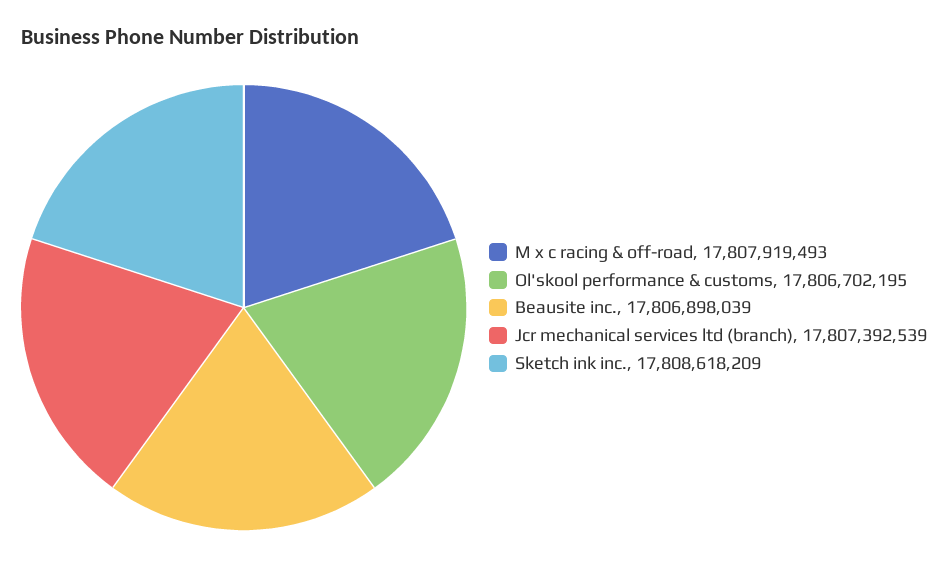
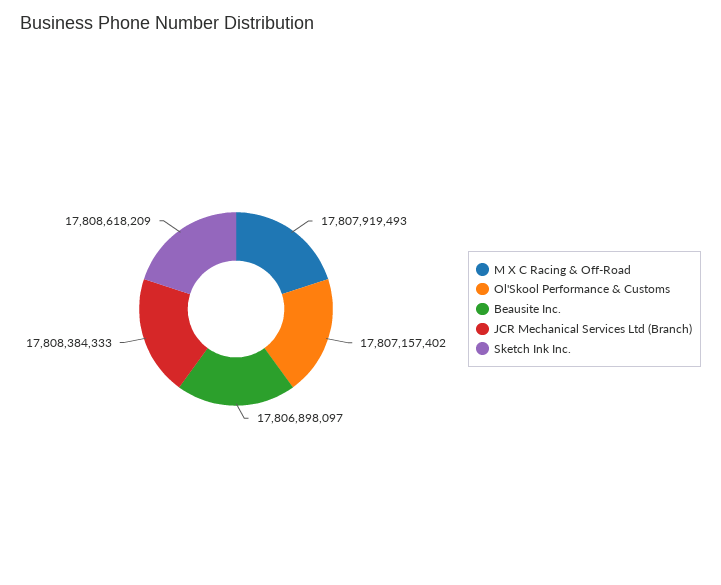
  {
    "M x c racing & off-road": 17807919493,
-   "Ol'skool performance & customs": 17806702195,
+   "Ol'skool performance & customs": 17807157402,
-   "Beausite inc.": 17806898039,
+   "Beausite inc.": 17806898097,
-   "Jcr mechanical services ltd (branch)": 17807392539,
+   "Jcr mechanical services ltd (branch)": 17808384333,
    "Sketch ink inc.": 17808618209
  }

